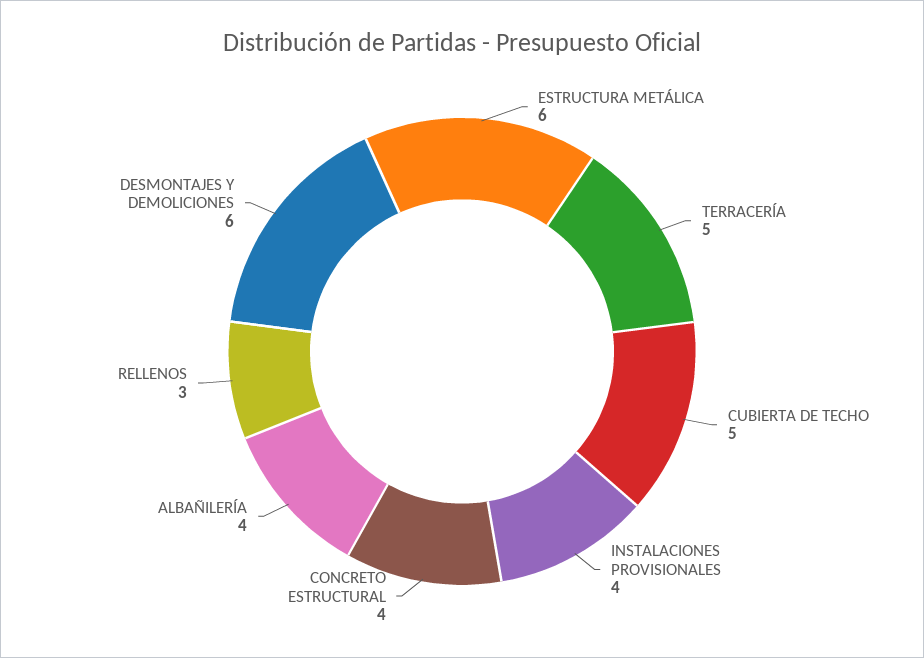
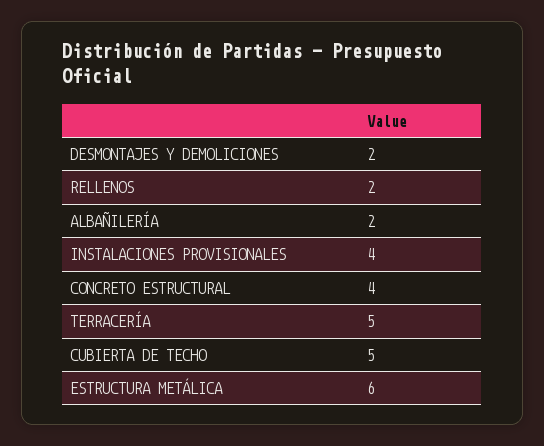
  {
    "ESTRUCTURA METÁLICA": 6,
    "TERRACERÍA": 5,
    "CUBIERTA DE TECHO": 5,
    "INSTALACIONES PROVISIONALES": 4,
    "CONCRETO ESTRUCTURAL": 4,
-   "ALBAÑILERÍA": 4,
+   "ALBAÑILERÍA": 2,
-   "RELLENOS": 3,
+   "RELLENOS": 2,
-   "DESMONTAJES Y DEMOLICIONES": 6
+   "DESMONTAJES Y DEMOLICIONES": 2
  }

